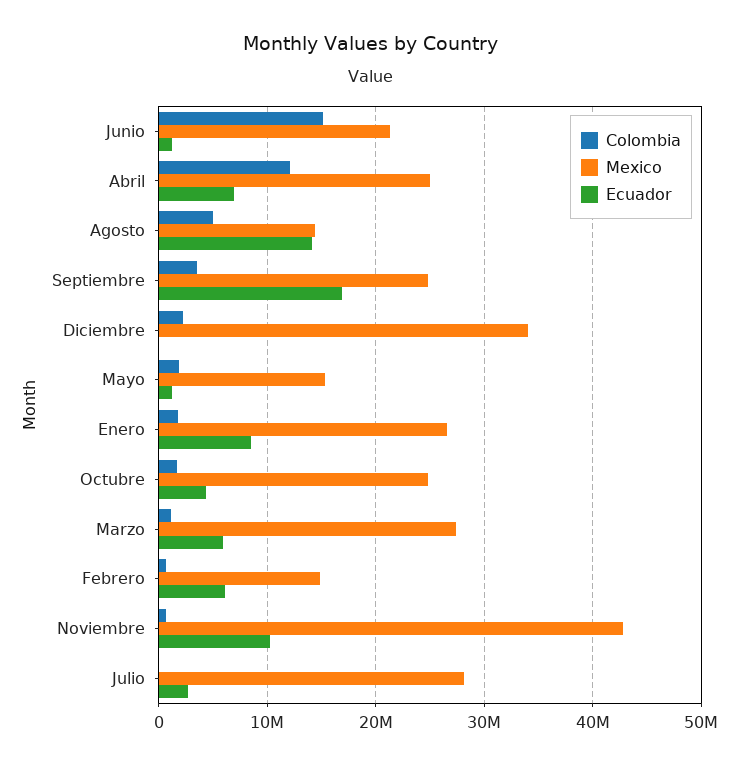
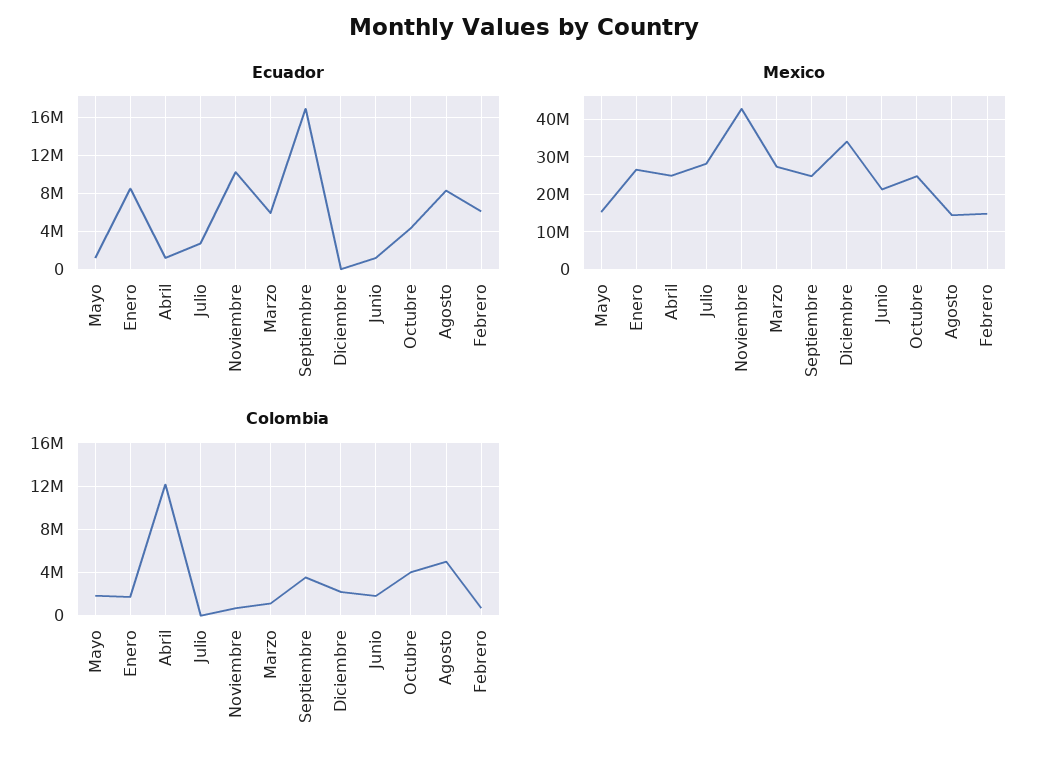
  {
    "Colombia": {
-     "Junio": 15000000,
+     "Junio": 2000000,
      "Abril": 12000000,
      "Agosto": 5000000,
      "Septiembre": 4000000,
      "Diciembre": 2000000,
      "Mayo": 2000000,
      "Enero": 2000000,
-     "Octubre": 2000000,
+     "Octubre": 4000000,
      "Marzo": 1000000,
      "Febrero": 1000000,
      "Noviembre": 1000000,
      "Julio": 0
    },
    "Mexico": {
      "Junio": 21000000,
      "Abril": 25000000,
      "Agosto": 14000000,
      "Septiembre": 25000000,
      "Diciembre": 34000000,
      "Mayo": 15000000,
      "Enero": 27000000,
      "Octubre": 25000000,
      "Marzo": 27000000,
      "Febrero": 15000000,
      "Noviembre": 43000000,
      "Julio": 28000000
    },
    "Ecuador": {
      "Junio": 1000000,
-     "Abril": 7000000,
+     "Abril": 1000000,
-     "Agosto": 14000000,
+     "Agosto": 8000000,
      "Septiembre": 17000000,
      "Diciembre": 0,
      "Mayo": 1000000,
      "Enero": 8000000,
      "Octubre": 4000000,
      "Marzo": 6000000,
      "Febrero": 6000000,
      "Noviembre": 10000000,
      "Julio": 3000000
    }
  }

